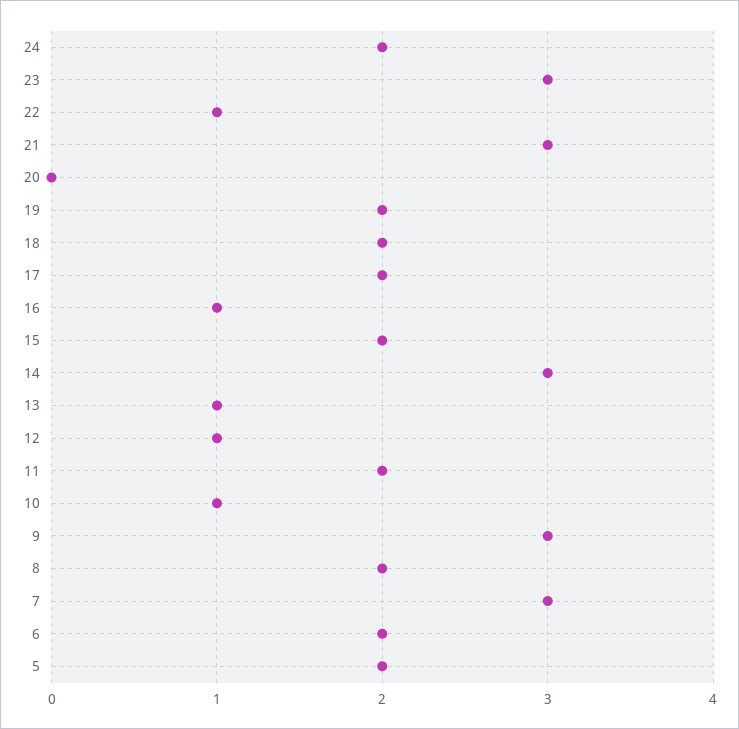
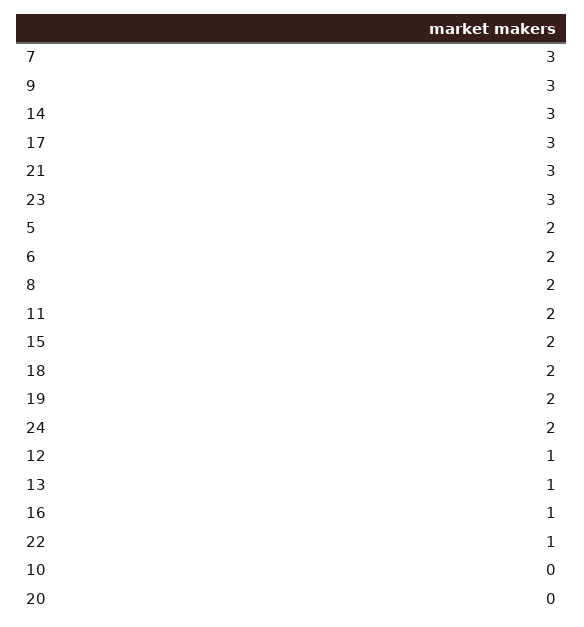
  {
    "24": 2,
    "23": 3,
    "22": 1,
    "21": 3,
    "20": 0,
    "19": 2,
    "18": 2,
-   "17": 2,
+   "17": 3,
    "16": 1,
    "15": 2,
    "14": 3,
    "13": 1,
    "12": 1,
    "11": 2,
-   "10": 1,
+   "10": 0,
    "9": 3,
    "8": 2,
    "7": 3,
    "6": 2,
    "5": 2
  }

